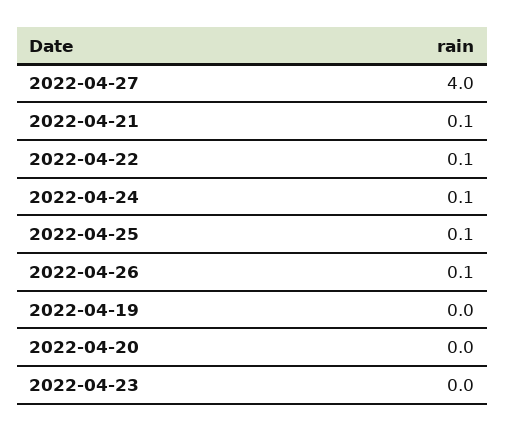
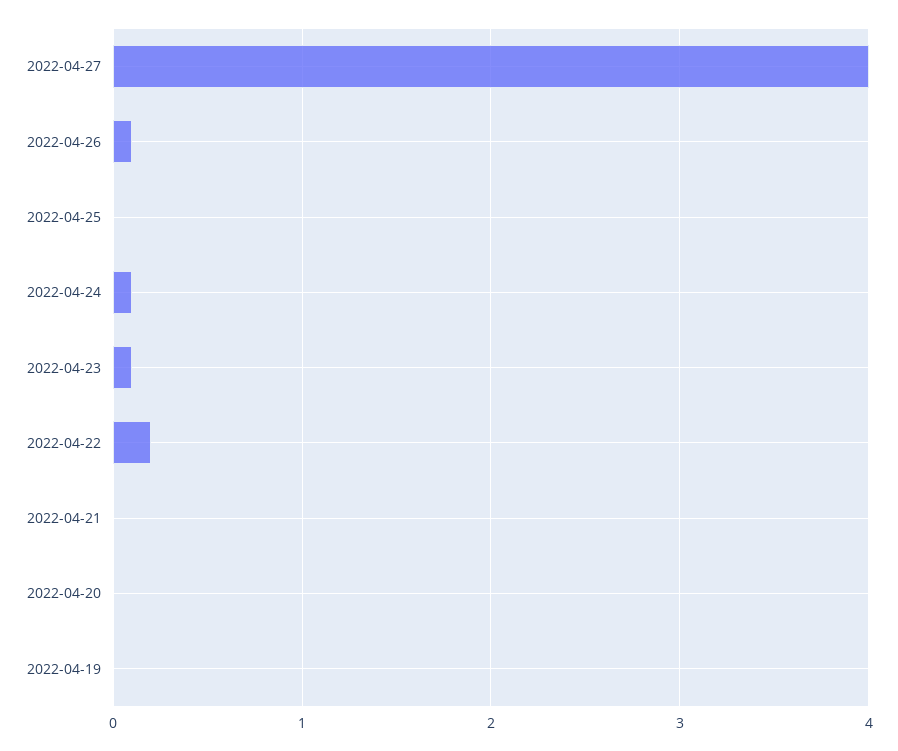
  {
    "2022-04-27": 4,
-   "2022-04-21": 0.1,
+   "2022-04-21": 0,
-   "2022-04-22": 0.1,
+   "2022-04-22": 0.2,
    "2022-04-24": 0.1,
-   "2022-04-25": 0.1,
+   "2022-04-25": 0,
    "2022-04-26": 0.1,
    "2022-04-19": 0,
    "2022-04-20": 0,
-   "2022-04-23": 0
+   "2022-04-23": 0.1
  }

